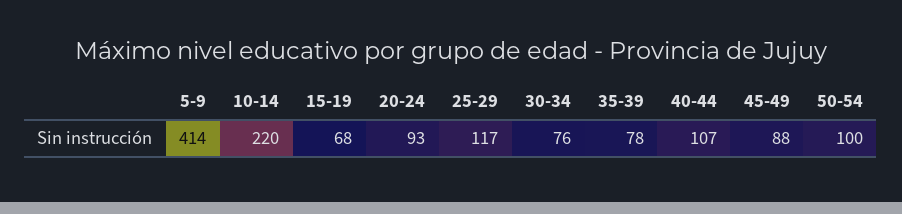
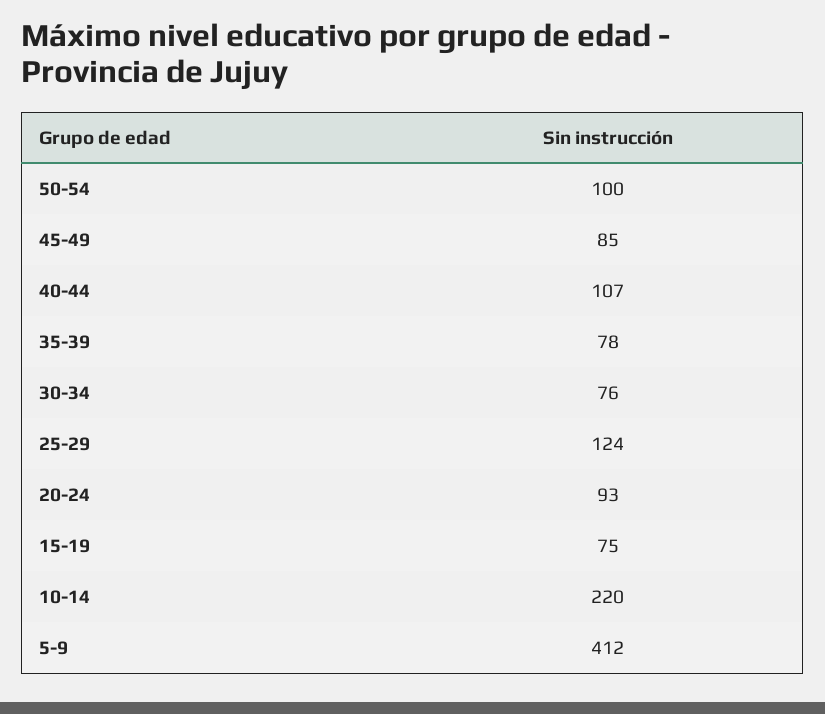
  {
-   "5-9": 414,
+   "5-9": 412,
    "10-14": 220,
-   "15-19": 68,
+   "15-19": 75,
    "20-24": 93,
-   "25-29": 117,
+   "25-29": 124,
    "30-34": 76,
    "35-39": 78,
    "40-44": 107,
-   "45-49": 88,
+   "45-49": 85,
    "50-54": 100
  }

